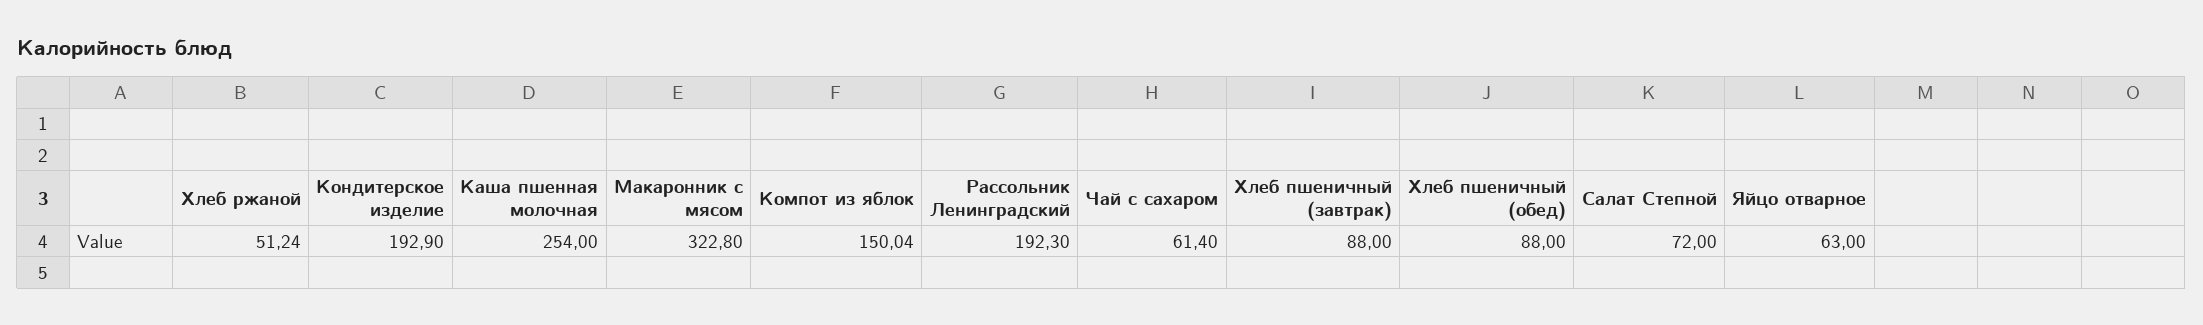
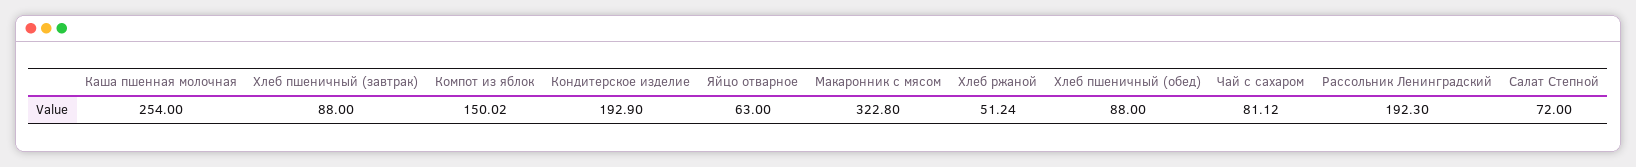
  {
    "Хлеб ржаной": 51.24,
    "Кондитерское изделие": 192.9,
    "Каша пшенная молочная": 254,
    "Макаронник с мясом": 322.8,
-   "Компот из яблок": 150.04,
+   "Компот из яблок": 150.02,
    "Рассольник Ленинградский": 192.3,
-   "Чай с сахаром": 61.4,
+   "Чай с сахаром": 81.12,
    "Хлеб пшеничный (завтрак)": 88,
    "Хлеб пшеничный (обед)": 88,
    "Салат Степной": 72,
    "Яйцо отварное": 63
  }

